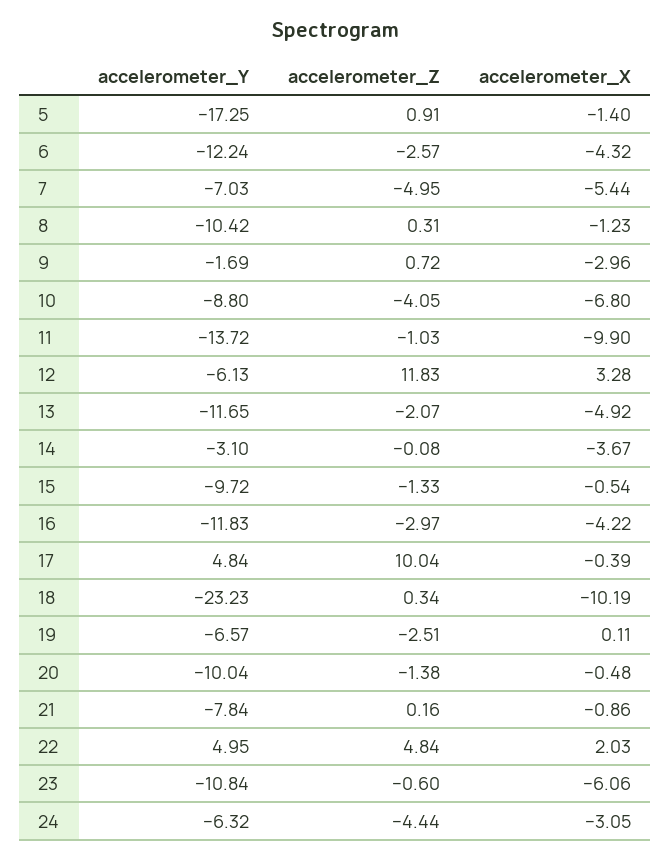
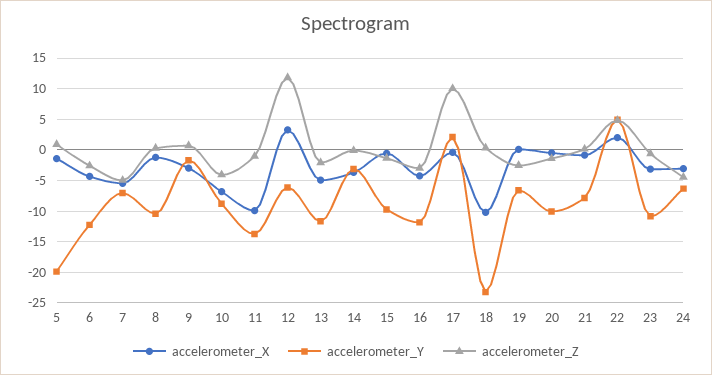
  {
    "accelerometer_Y": {
-     "5": -17.25,
+     "5": -20,
      "6": -12.24,
      "7": -7.03,
      "8": -10.42,
      "9": -1.69,
      "10": -8.8,
      "11": -13.72,
      "12": -6.13,
      "13": -11.65,
      "14": -3.1,
      "15": -9.72,
      "16": -11.83,
-     "17": 4.84,
+     "17": 2,
      "18": -23.23,
      "19": -6.57,
      "20": -10.04,
      "21": -7.84,
      "22": 4.95,
      "23": -10.84,
      "24": -6.32
    },
    "accelerometer_Z": {
      "5": 0.91,
      "6": -2.57,
      "7": -4.95,
      "8": 0.31,
      "9": 0.72,
      "10": -4.05,
      "11": -1.03,
      "12": 11.83,
      "13": -2.07,
      "14": -0.08,
      "15": -1.33,
      "16": -2.97,
      "17": 10.04,
      "18": 0.34,
      "19": -2.51,
      "20": -1.38,
      "21": 0.16,
      "22": 4.84,
      "23": -0.6,
      "24": -4.44
    },
    "accelerometer_X": {
      "5": -1.4,
      "6": -4.32,
      "7": -5.44,
      "8": -1.23,
      "9": -2.96,
      "10": -6.8,
      "11": -9.9,
      "12": 3.28,
      "13": -4.92,
      "14": -3.67,
      "15": -0.54,
      "16": -4.22,
      "17": -0.39,
      "18": -10.19,
      "19": 0.11,
      "20": -0.48,
      "21": -0.86,
      "22": 2.03,
-     "23": -6.06,
+     "23": -3,
      "24": -3.05
    }
  }

